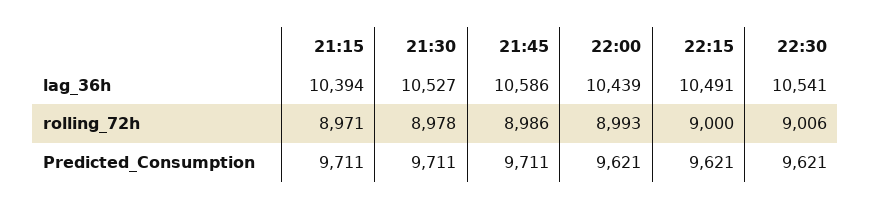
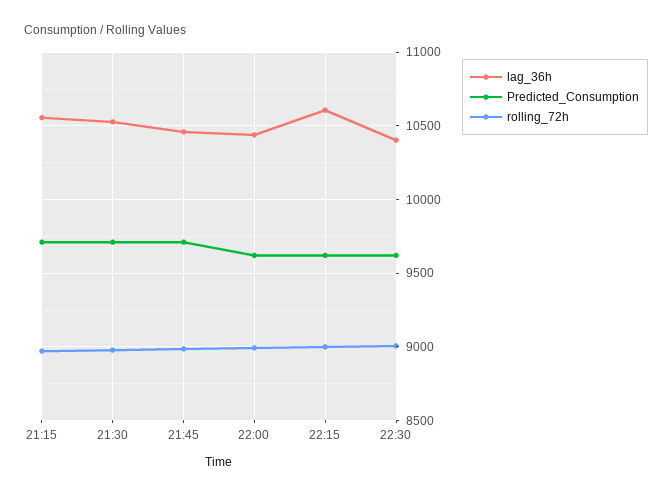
  {
    "lag_36h": {
-     "21:15": 10394,
+     "21:15": 10550,
      "21:30": 10527,
-     "21:45": 10586,
+     "21:45": 10450,
      "22:00": 10439,
-     "22:15": 10491,
+     "22:15": 10600,
-     "22:30": 10541
+     "22:30": 10400
    },
    "rolling_72h": {
      "21:15": 8971,
      "21:30": 8978,
      "21:45": 8986,
      "22:00": 8993,
      "22:15": 9000,
      "22:30": 9006
    },
    "Predicted_Consumption": {
      "21:15": 9711,
      "21:30": 9711,
      "21:45": 9711,
      "22:00": 9621,
      "22:15": 9621,
      "22:30": 9621
    }
  }

